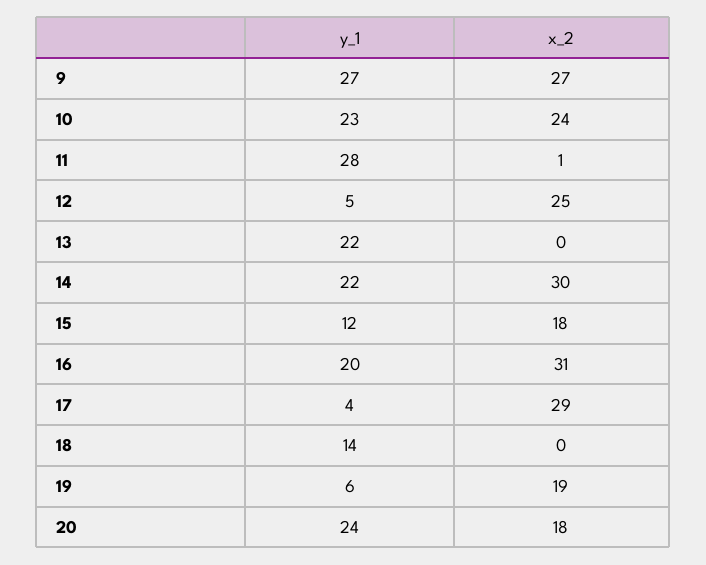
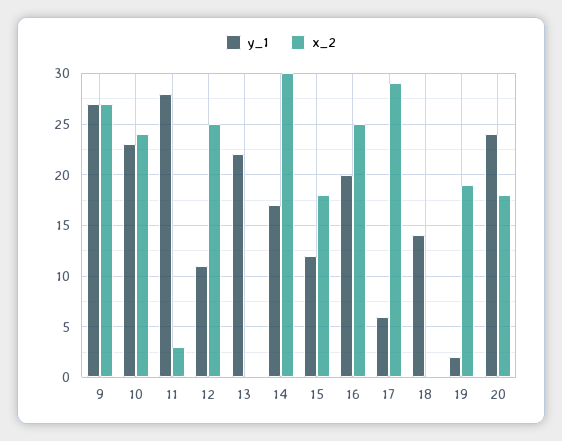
  {
    "y_1": {
      "9": 27,
      "10": 23,
      "11": 28,
-     "12": 5,
+     "12": 11,
      "13": 22,
-     "14": 22,
+     "14": 17,
      "15": 12,
      "16": 20,
-     "17": 4,
+     "17": 6,
      "18": 14,
-     "19": 6,
+     "19": 2,
      "20": 24
    },
    "x_2": {
      "9": 27,
      "10": 24,
-     "11": 1,
+     "11": 3,
      "12": 25,
      "13": 0,
      "14": 30,
      "15": 18,
-     "16": 31,
+     "16": 25,
      "17": 29,
      "18": 0,
      "19": 19,
      "20": 18
    }
  }

